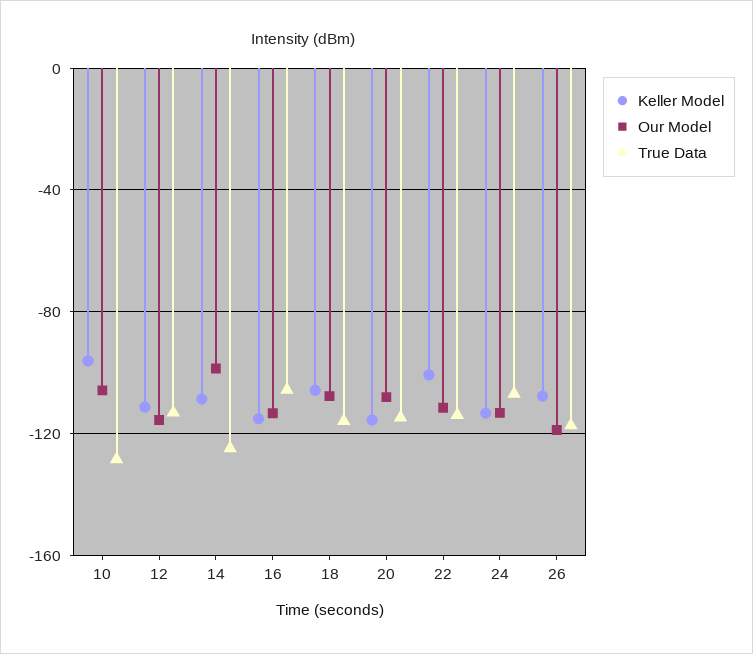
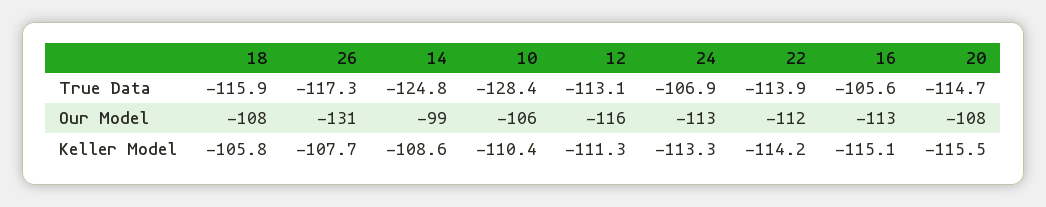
  {
    "Keller Model": {
-     "10": -95,
+     "10": -110.4,
      "12": -111.3,
      "14": -108.6,
      "16": -115.1,
      "18": -105.8,
      "20": -115.5,
-     "22": -100,
+     "22": -114.2,
      "24": -113.3,
      "26": -107.7
    },
    "Our Model": {
      "10": -106,
      "12": -116,
      "14": -99,
      "16": -113,
      "18": -108,
      "20": -108,
      "22": -112,
      "24": -113,
-     "26": -120
+     "26": -131
    },
    "True Data": {
      "10": -128.4,
      "12": -113.1,
      "14": -124.8,
      "16": -105.6,
      "18": -115.9,
      "20": -114.7,
      "22": -113.9,
      "24": -106.9,
      "26": -117.3
    }
  }

